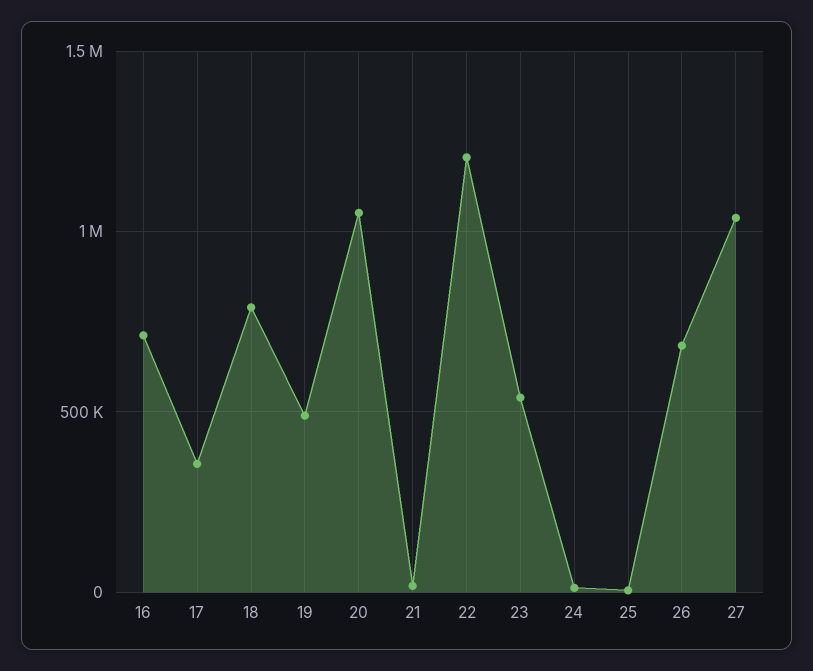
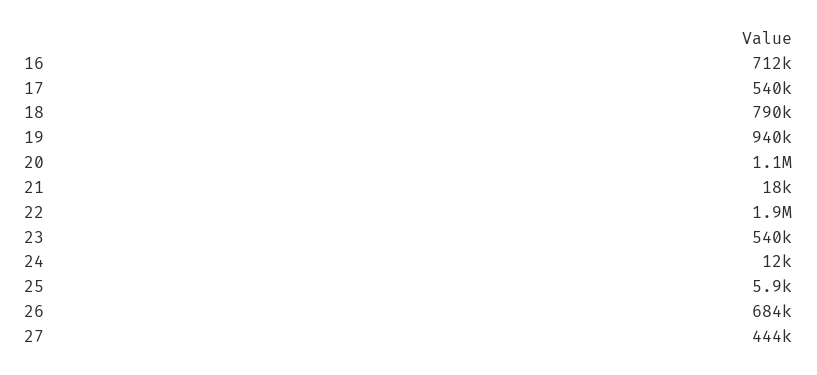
  {
    "16": 712000,
-   "17": 350000,
+   "17": 540000,
    "18": 790000,
-   "19": 500000,
+   "19": 940000,
    "20": 1100000,
    "21": 18000,
-   "22": 1200000,
+   "22": 1900000,
    "23": 540000,
    "24": 12000,
    "25": 5900,
    "26": 684000,
-   "27": 1050000
+   "27": 444000
  }

